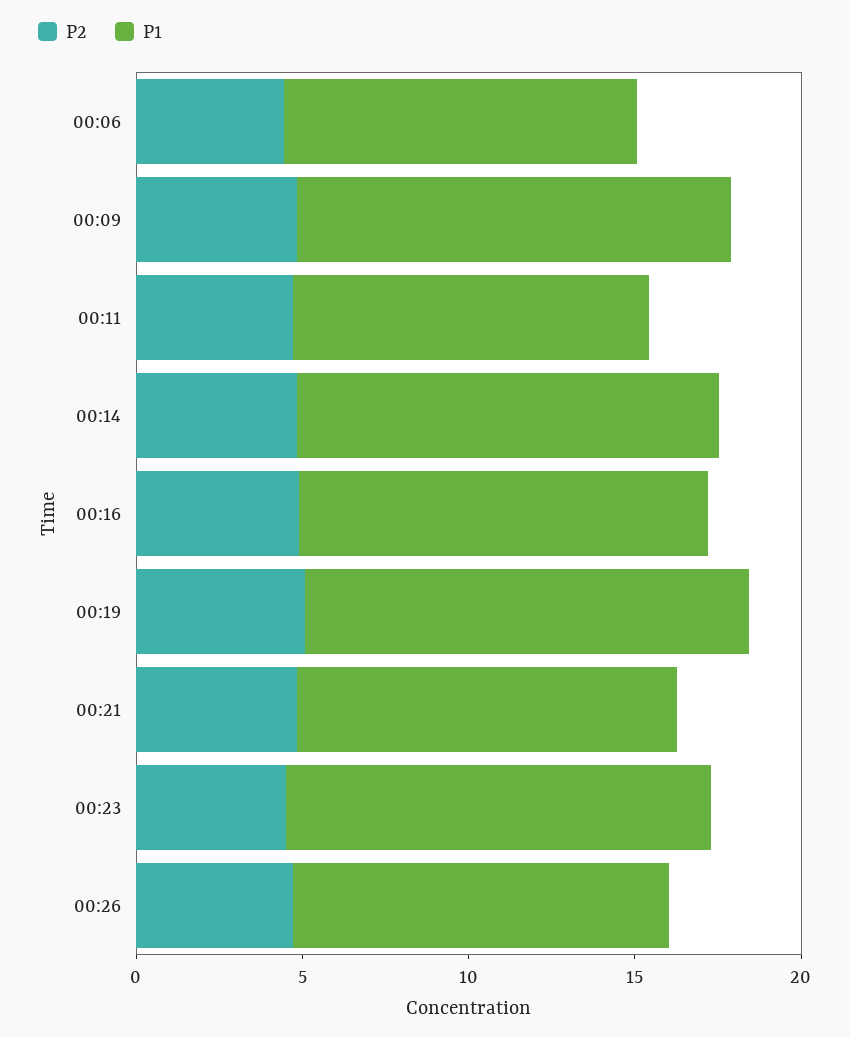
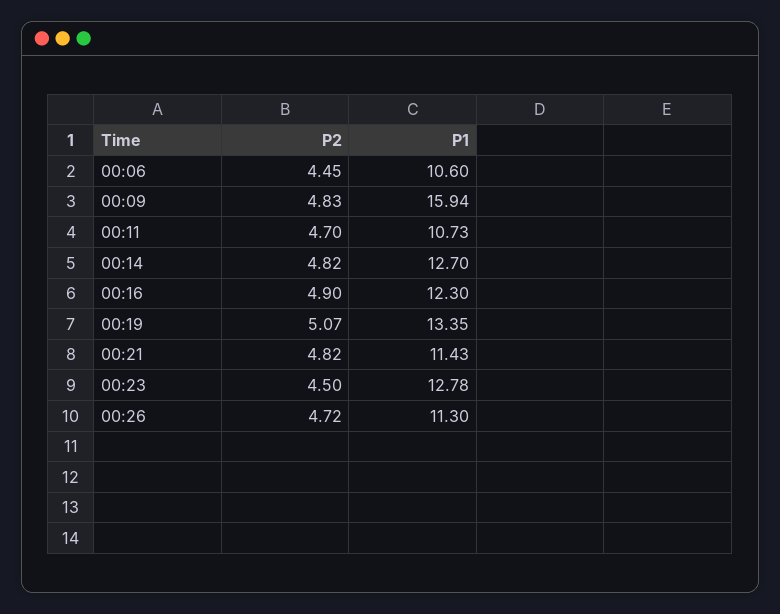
  {
    "P2": {
      "00:06": 4.45,
      "00:09": 4.83,
      "00:11": 4.7,
      "00:14": 4.82,
      "00:16": 4.9,
      "00:19": 5.07,
      "00:21": 4.82,
      "00:23": 4.5,
      "00:26": 4.72
    },
    "P1": {
      "00:06": 10.6,
-     "00:09": 13,
+     "00:09": 15.94,
      "00:11": 10.73,
      "00:14": 12.7,
      "00:16": 12.3,
      "00:19": 13.35,
      "00:21": 11.43,
      "00:23": 12.78,
      "00:26": 11.3
    }
  }

